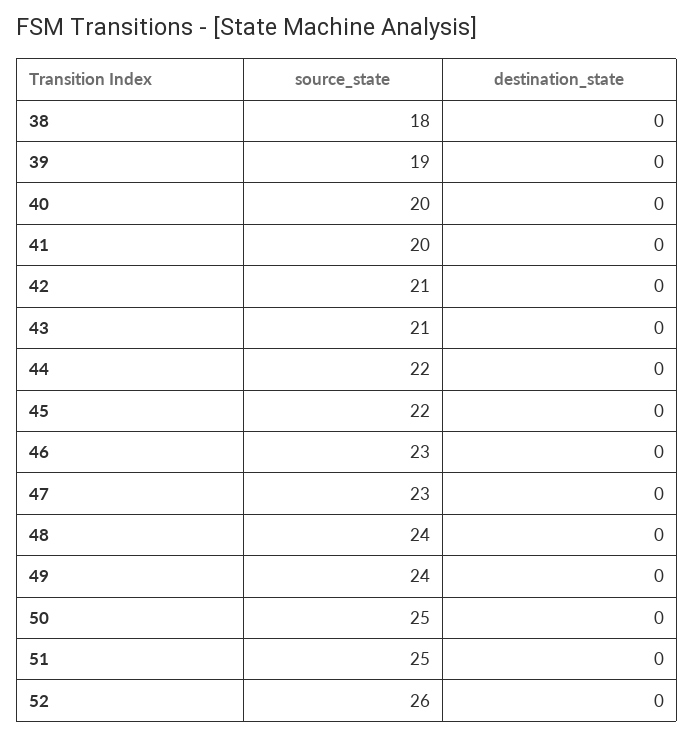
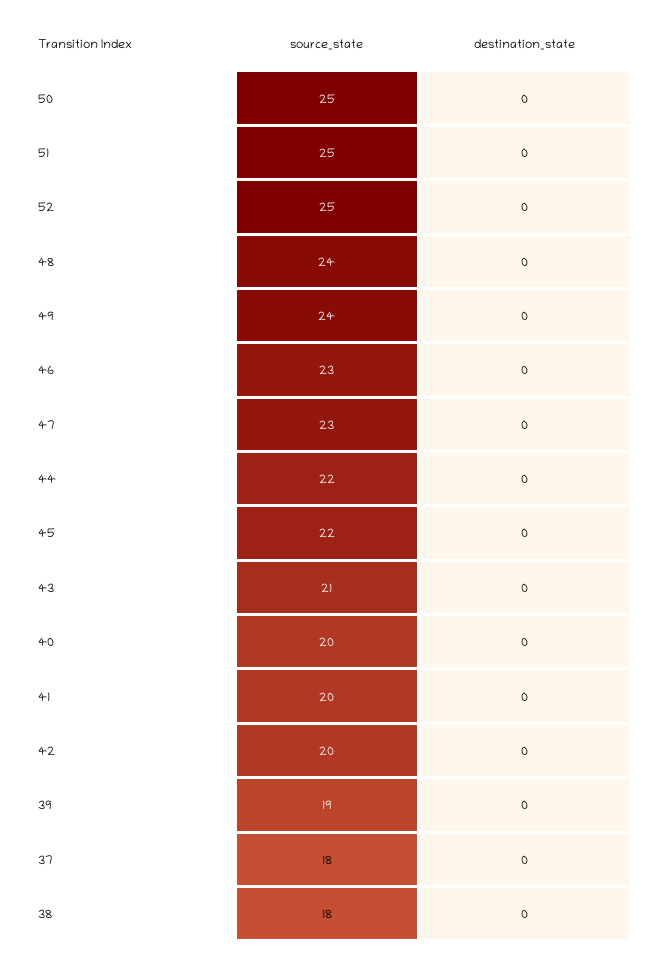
  {
    "source_state": {
      "38": 18,
      "39": 19,
      "40": 20,
      "41": 20,
-     "42": 21,
+     "42": 20,
      "43": 21,
      "44": 22,
      "45": 22,
      "46": 23,
      "47": 23,
      "48": 24,
      "49": 24,
      "50": 25,
      "51": 25,
-     "52": 26
+     "52": 25,
+     "37": 18
    },
    "destination_state": {
      "38": 0,
      "39": 0,
      "40": 0,
      "41": 0,
      "42": 0,
      "43": 0,
      "44": 0,
      "45": 0,
      "46": 0,
      "47": 0,
      "48": 0,
      "49": 0,
      "50": 0,
      "51": 0,
-     "52": 0
+     "52": 0,
+     "37": 0
    }
  }

